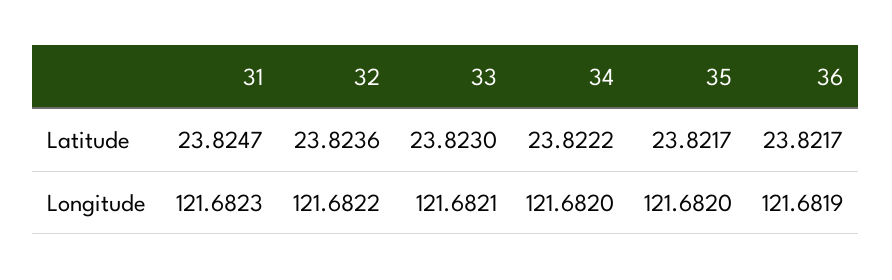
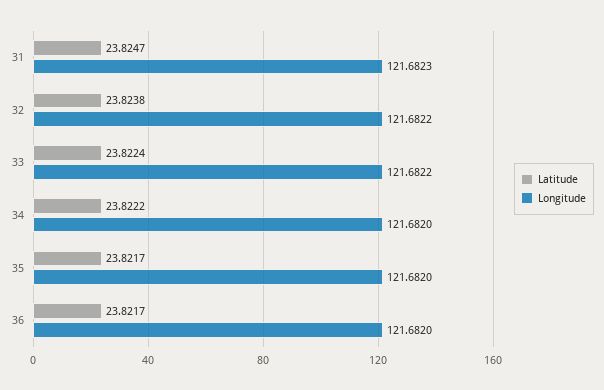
  {
    "Latitude": {
      "31": 23.8247,
-     "32": 23.8236,
+     "32": 23.8238,
-     "33": 23.823,
+     "33": 23.8224,
      "34": 23.8222,
      "35": 23.8217,
      "36": 23.8217
    },
    "Longitude": {
      "31": 121.6823,
      "32": 121.6822,
-     "33": 121.6821,
+     "33": 121.6822,
      "34": 121.682,
      "35": 121.682,
-     "36": 121.6819
+     "36": 121.682
    }
  }

